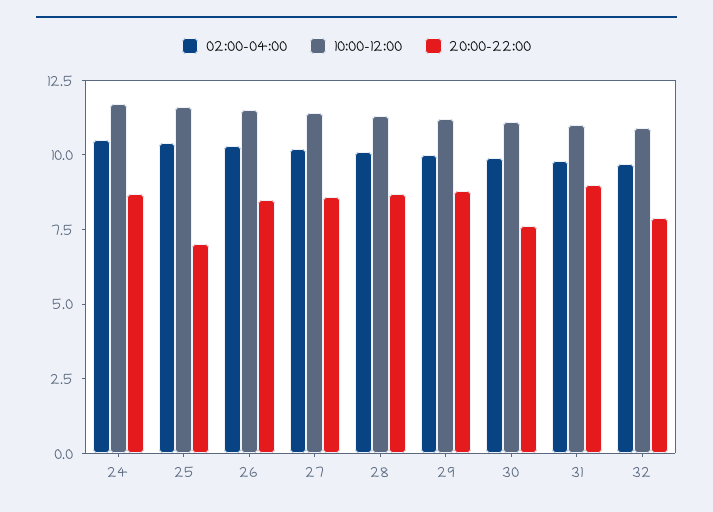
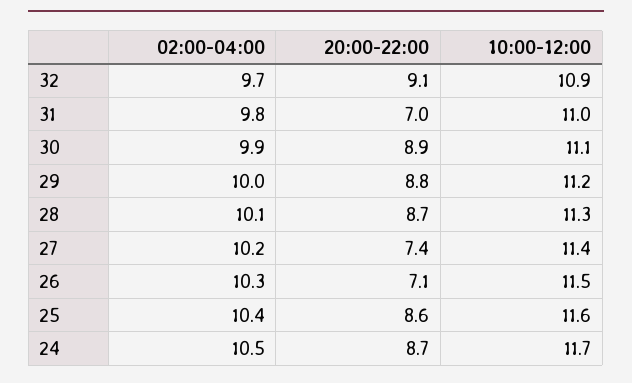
  {
    "02:00-04:00": {
      "24": 10.5,
      "25": 10.4,
      "26": 10.3,
      "27": 10.2,
      "28": 10.1,
      "29": 10,
      "30": 9.9,
      "31": 9.8,
      "32": 9.7
    },
    "10:00-12:00": {
      "24": 11.7,
      "25": 11.6,
      "26": 11.5,
      "27": 11.4,
      "28": 11.3,
      "29": 11.2,
      "30": 11.1,
      "31": 11,
      "32": 10.9
    },
    "20:00-22:00": {
      "24": 8.7,
-     "25": 7,
+     "25": 8.6,
-     "26": 8.5,
+     "26": 7.1,
-     "27": 8.5,
+     "27": 7.4,
      "28": 8.7,
      "29": 8.8,
-     "30": 7.5,
+     "30": 8.9,
-     "31": 9,
+     "31": 7,
-     "32": 8
+     "32": 9.1
    }
  }

